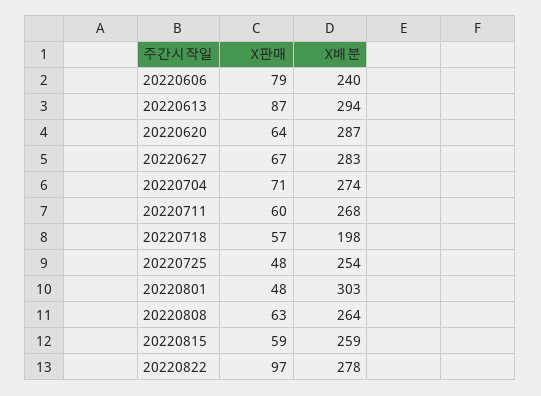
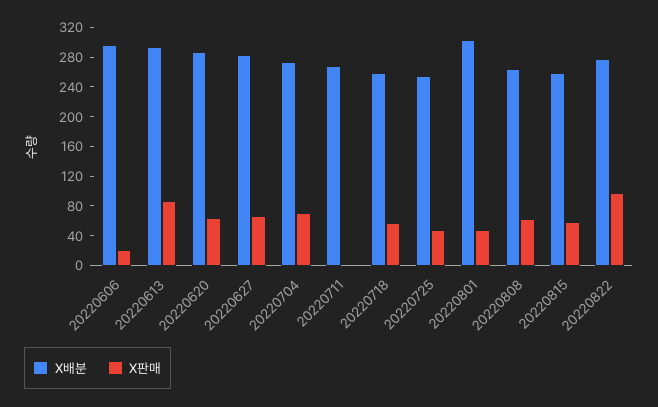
  {
    "X판매": {
-     "20220606": 79,
+     "20220606": 20,
      "20220613": 87,
      "20220620": 64,
      "20220627": 67,
      "20220704": 71,
-     "20220711": 60,
+     "20220711": 0,
      "20220718": 57,
      "20220725": 48,
      "20220801": 48,
      "20220808": 63,
      "20220815": 59,
      "20220822": 97
    },
    "X배분": {
-     "20220606": 240,
+     "20220606": 300,
      "20220613": 294,
      "20220620": 287,
      "20220627": 283,
      "20220704": 274,
      "20220711": 268,
-     "20220718": 198,
+     "20220718": 260,
      "20220725": 254,
      "20220801": 303,
      "20220808": 264,
      "20220815": 259,
      "20220822": 278
    }
  }

